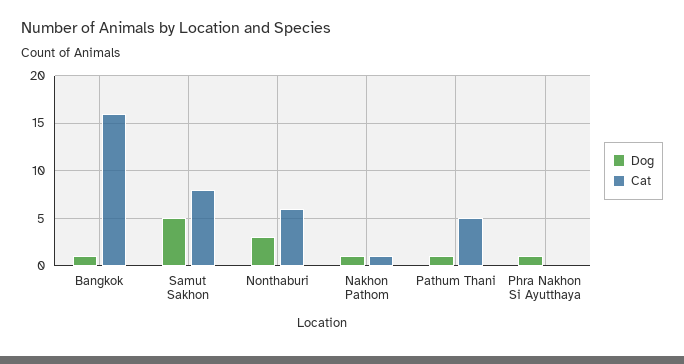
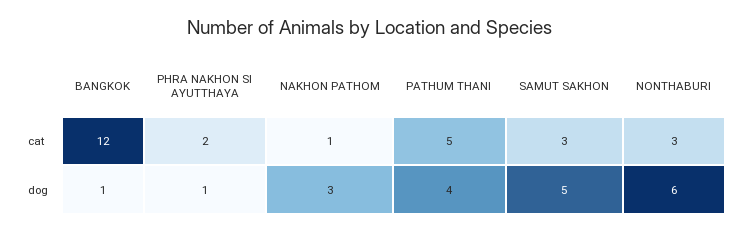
  {
    "Dog": {
      "Bangkok": 1,
      "Samut Sakhon": 5,
-     "Nonthaburi": 3,
+     "Nonthaburi": 6,
-     "Nakhon Pathom": 1,
+     "Nakhon Pathom": 3,
-     "Pathum Thani": 1,
+     "Pathum Thani": 4,
      "Phra Nakhon Si Ayutthaya": 1
    },
    "Cat": {
-     "Bangkok": 16,
+     "Bangkok": 12,
-     "Samut Sakhon": 8,
+     "Samut Sakhon": 3,
-     "Nonthaburi": 6,
+     "Nonthaburi": 3,
      "Nakhon Pathom": 1,
      "Pathum Thani": 5,
-     "Phra Nakhon Si Ayutthaya": 0
+     "Phra Nakhon Si Ayutthaya": 2
    }
  }

